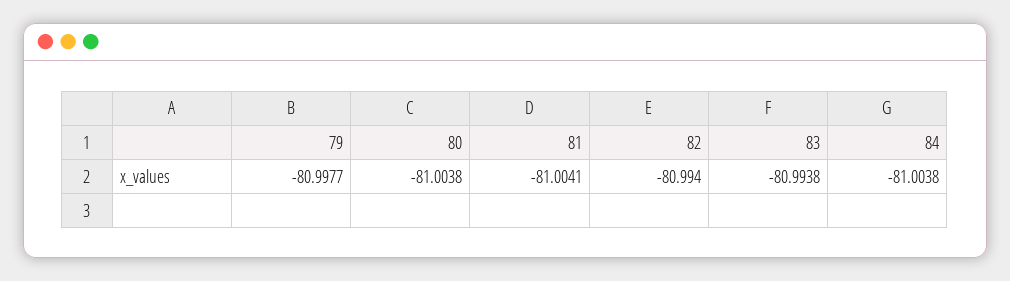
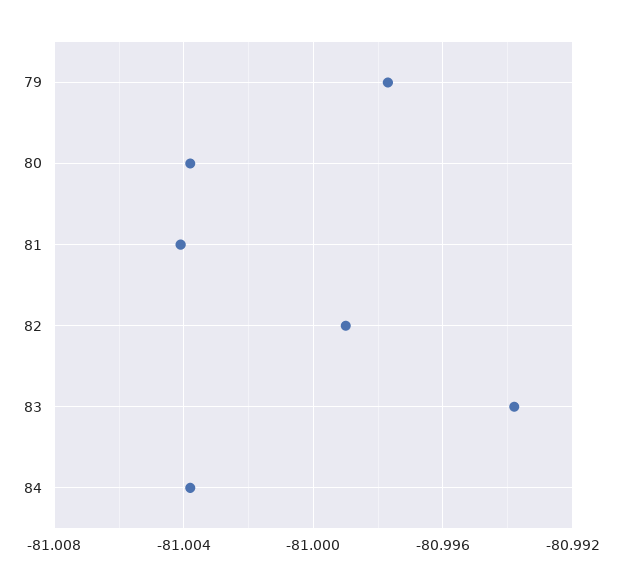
  {
    "79": -80.9977,
    "80": -81.0038,
    "81": -81.0041,
-   "82": -80.994,
+   "82": -80.999,
    "83": -80.9938,
    "84": -81.0038
  }

